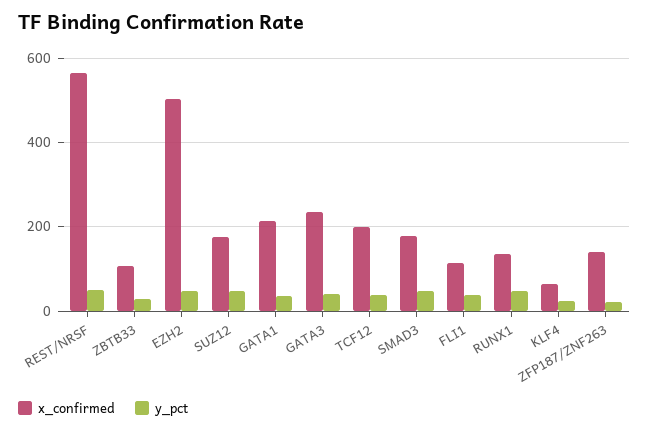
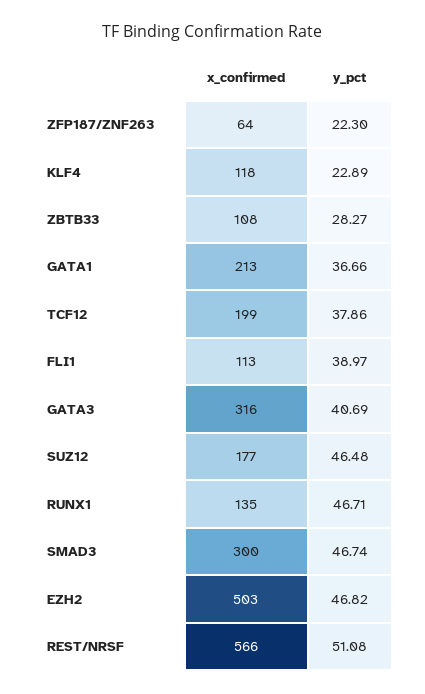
  {
    "x_confirmed": {
      "REST/NRSF": 566,
      "ZBTB33": 108,
      "EZH2": 503,
      "SUZ12": 177,
      "GATA1": 213,
-     "GATA3": 240,
+     "GATA3": 316,
      "TCF12": 199,
-     "SMAD3": 180,
+     "SMAD3": 300,
      "FLI1": 113,
      "RUNX1": 135,
-     "KLF4": 60,
+     "KLF4": 118,
-     "ZFP187/ZNF263": 140
+     "ZFP187/ZNF263": 64
    },
    "y_pct": {
      "REST/NRSF": 51.08,
      "ZBTB33": 28.27,
      "EZH2": 46.82,
      "SUZ12": 46.48,
      "GATA1": 36.66,
      "GATA3": 40.69,
      "TCF12": 37.86,
      "SMAD3": 46.74,
      "FLI1": 38.97,
      "RUNX1": 46.71,
      "KLF4": 22.89,
      "ZFP187/ZNF263": 22.3
    }
  }

